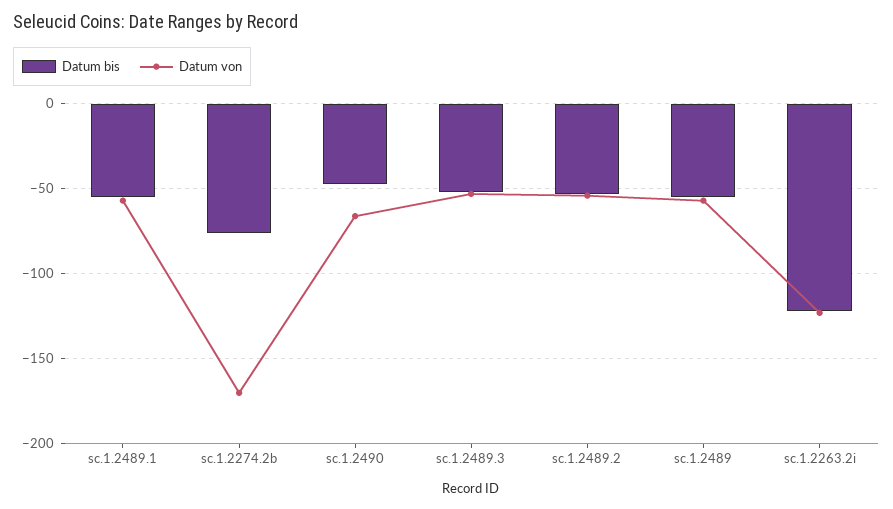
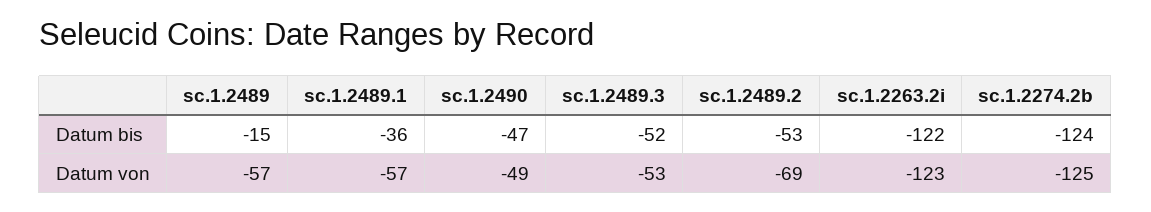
  {
    "Datum bis": {
-     "sc.1.2489.1": -55,
+     "sc.1.2489.1": -36,
-     "sc.1.2274.2b": -75,
+     "sc.1.2274.2b": -124,
      "sc.1.2490": -47,
      "sc.1.2489.3": -52,
      "sc.1.2489.2": -53,
-     "sc.1.2489": -55,
+     "sc.1.2489": -15,
      "sc.1.2263.2i": -122
    },
    "Datum von": {
      "sc.1.2489.1": -57,
-     "sc.1.2274.2b": -170,
+     "sc.1.2274.2b": -125,
-     "sc.1.2490": -65,
+     "sc.1.2490": -49,
      "sc.1.2489.3": -53,
-     "sc.1.2489.2": -55,
+     "sc.1.2489.2": -69,
      "sc.1.2489": -57,
      "sc.1.2263.2i": -123
    }
  }

